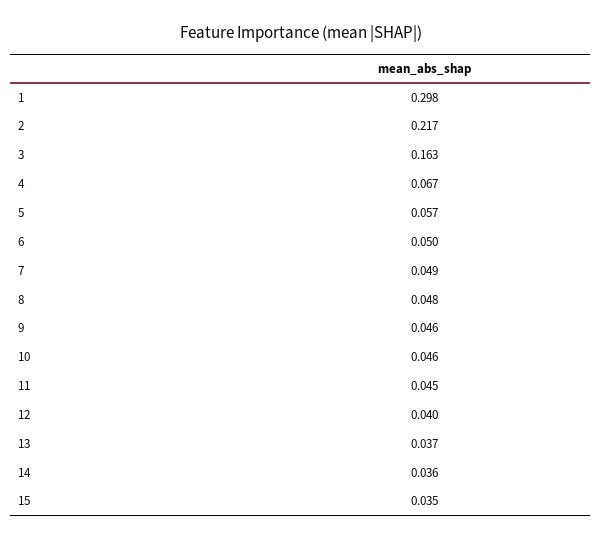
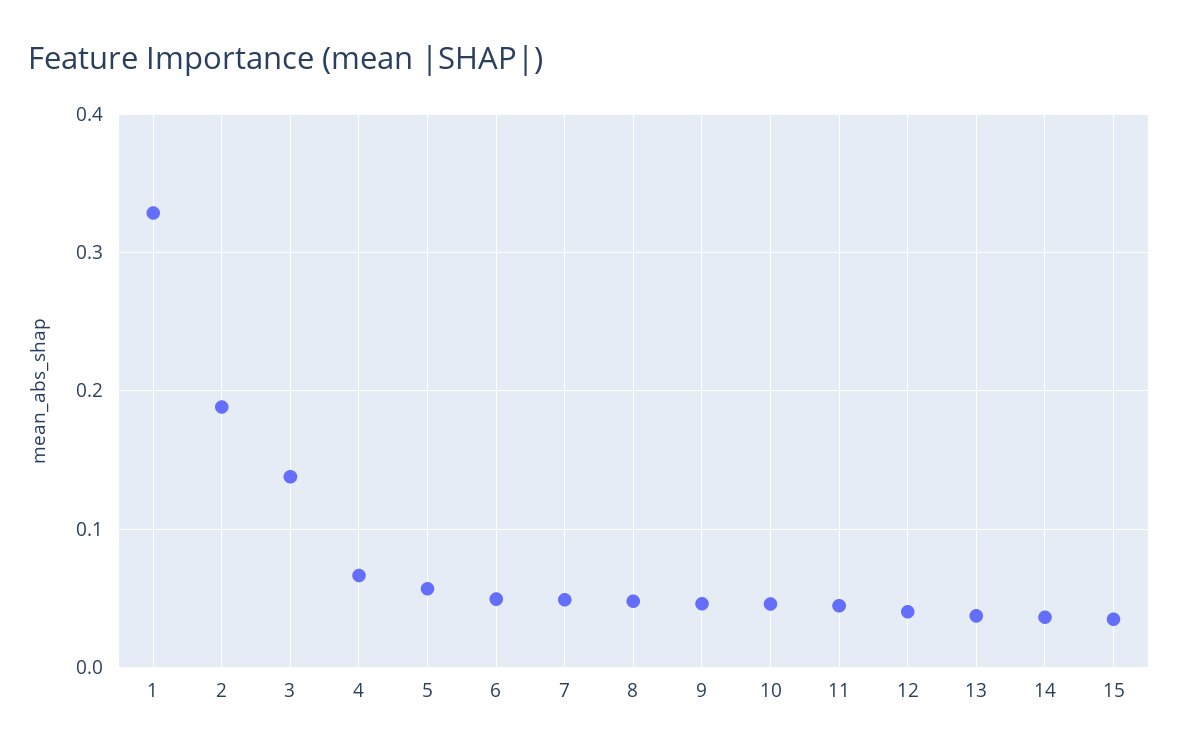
  {
-   "1": 0.298,
+   "1": 0.33,
-   "2": 0.217,
+   "2": 0.19,
-   "3": 0.163,
+   "3": 0.14,
    "4": 0.067,
    "5": 0.057,
    "6": 0.05,
    "7": 0.049,
    "8": 0.048,
    "9": 0.046,
    "10": 0.046,
    "11": 0.045,
    "12": 0.04,
    "13": 0.037,
    "14": 0.036,
    "15": 0.035
  }

